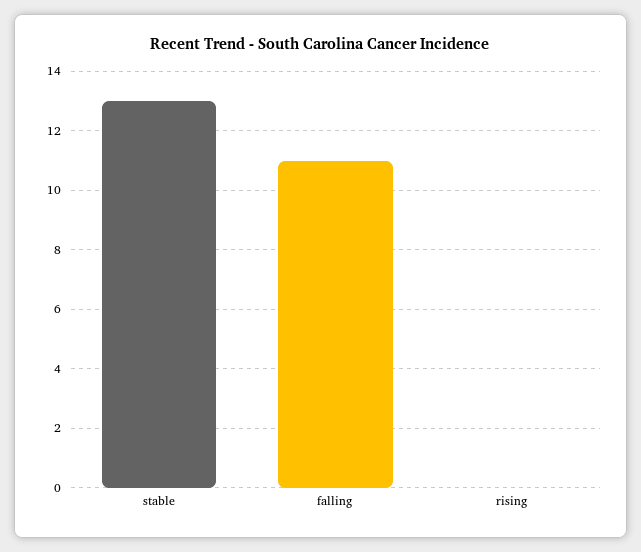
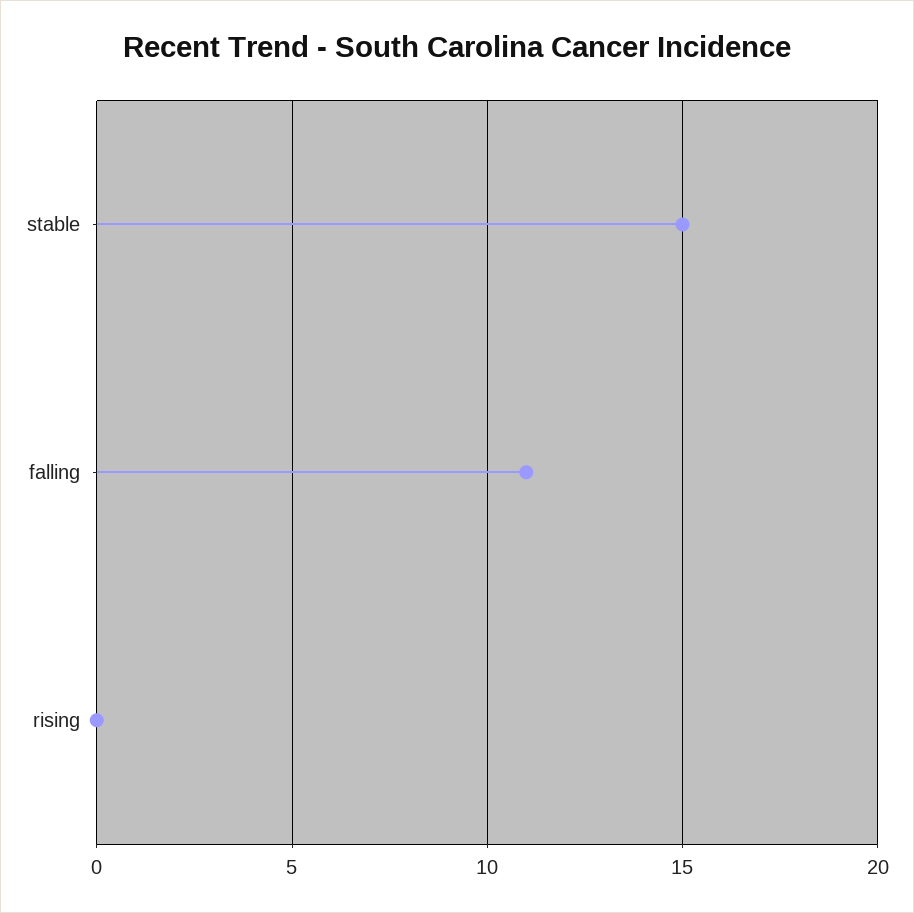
  {
-   "stable": 13,
+   "stable": 15,
    "falling": 11,
    "rising": 0
  }

